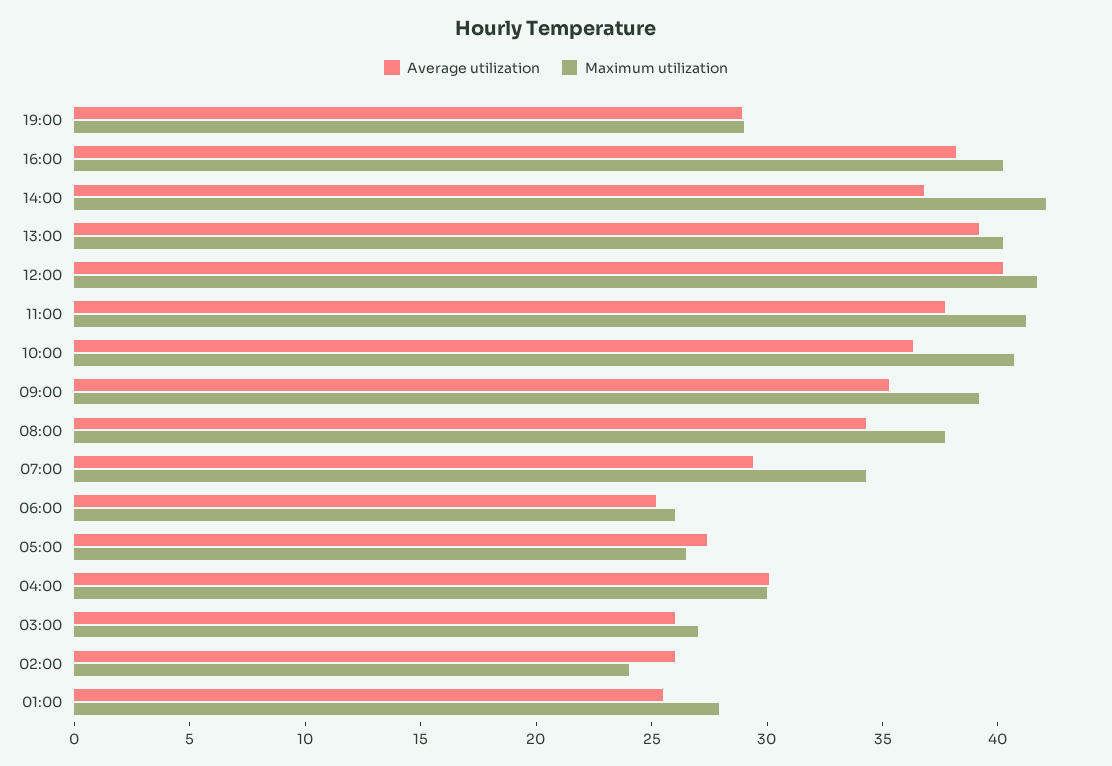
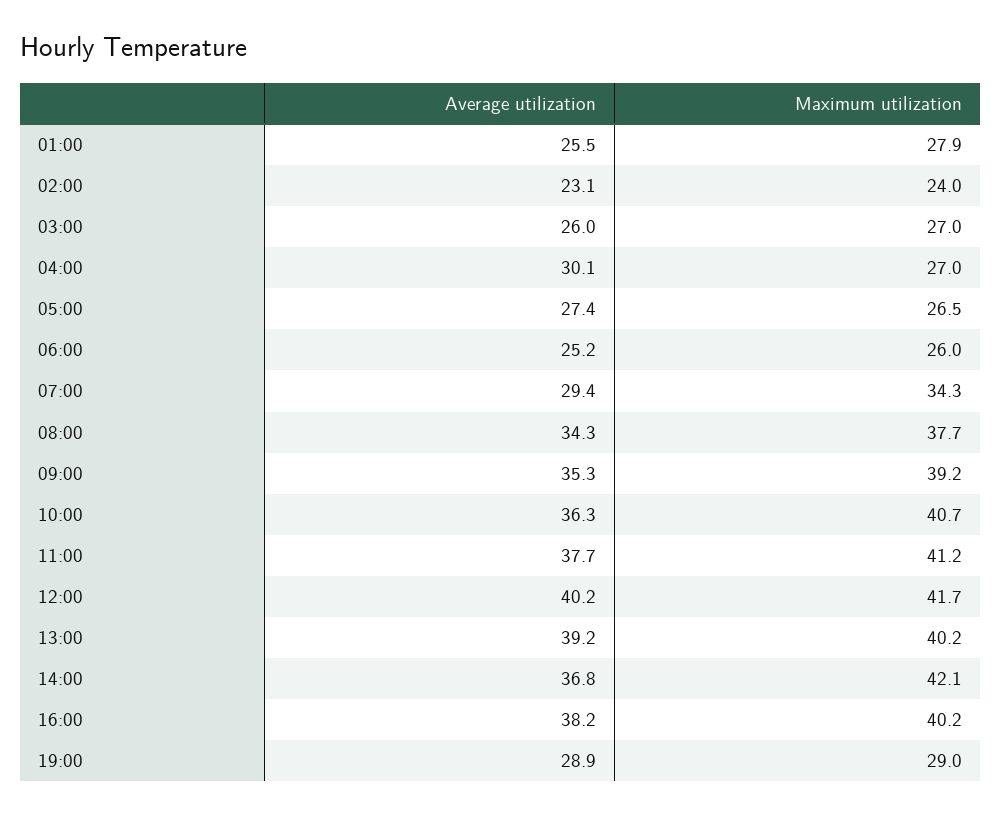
  {
    "Average utilization": {
      "19:00": 28.9,
      "16:00": 38.2,
      "14:00": 36.8,
      "13:00": 39.2,
      "12:00": 40.2,
      "11:00": 37.7,
      "10:00": 36.3,
      "09:00": 35.3,
      "08:00": 34.3,
      "07:00": 29.4,
      "06:00": 25.2,
      "05:00": 27.4,
      "04:00": 30.1,
      "03:00": 26,
-     "02:00": 26,
+     "02:00": 23.1,
      "01:00": 25.5
    },
    "Maximum utilization": {
      "19:00": 29,
      "16:00": 40.2,
      "14:00": 42.1,
      "13:00": 40.2,
      "12:00": 41.7,
      "11:00": 41.2,
      "10:00": 40.7,
      "09:00": 39.2,
      "08:00": 37.7,
      "07:00": 34.3,
      "06:00": 26,
      "05:00": 26.5,
-     "04:00": 30,
+     "04:00": 27,
      "03:00": 27,
      "02:00": 24,
      "01:00": 27.9
    }
  }

